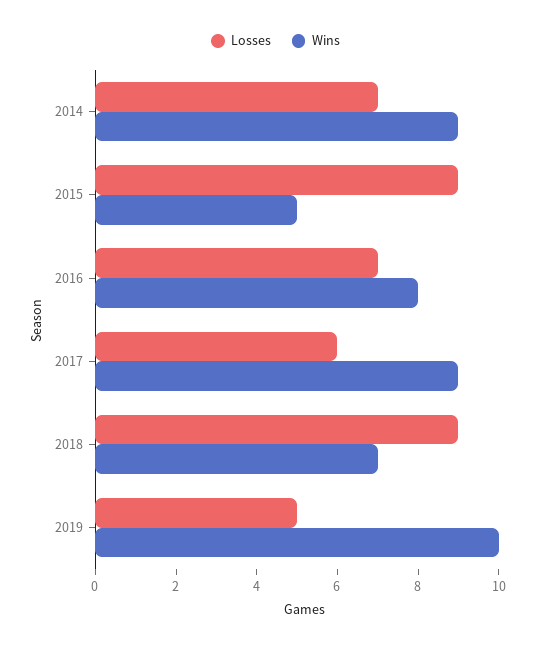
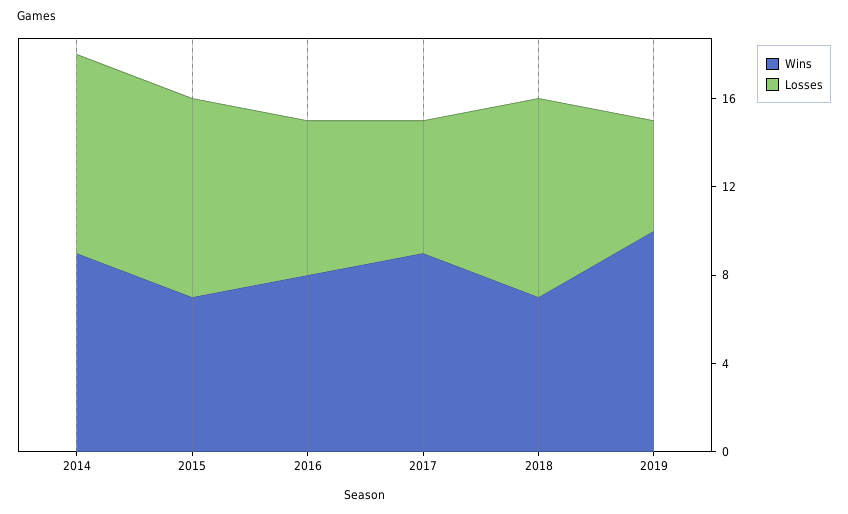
  {
    "Losses": {
-     "2014": 7,
+     "2014": 9,
      "2015": 9,
      "2016": 7,
      "2017": 6,
      "2018": 9,
      "2019": 5
    },
    "Wins": {
      "2014": 9,
-     "2015": 5,
+     "2015": 7,
      "2016": 8,
      "2017": 9,
      "2018": 7,
      "2019": 10
    }
  }

